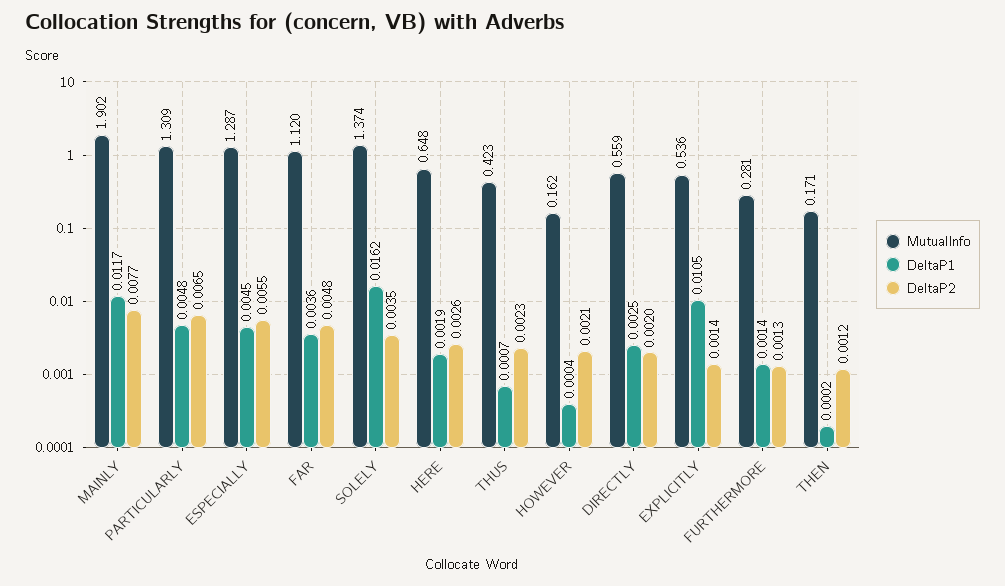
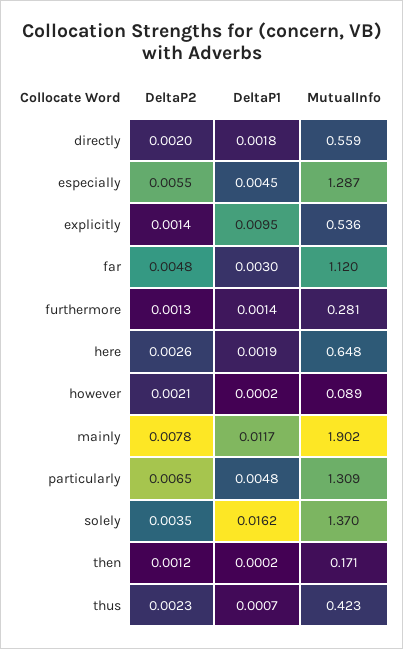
  {
    "MutualInfo": {
      "MAINLY": 1.902,
      "PARTICULARLY": 1.309,
      "ESPECIALLY": 1.287,
      "FAR": 1.12,
-     "SOLELY": 1.374,
+     "SOLELY": 1.37,
      "HERE": 0.648,
      "THUS": 0.423,
-     "HOWEVER": 0.162,
+     "HOWEVER": 0.089,
      "DIRECTLY": 0.559,
      "EXPLICITLY": 0.536,
      "FURTHERMORE": 0.281,
      "THEN": 0.171
    },
    "DeltaP1": {
      "MAINLY": 0.0117,
      "PARTICULARLY": 0.0048,
      "ESPECIALLY": 0.0045,
-     "FAR": 0.0036,
+     "FAR": 0.003,
      "SOLELY": 0.0162,
      "HERE": 0.0019,
      "THUS": 0.0007,
-     "HOWEVER": 0.0004,
+     "HOWEVER": 0.0002,
-     "DIRECTLY": 0.0025,
+     "DIRECTLY": 0.0018,
-     "EXPLICITLY": 0.0105,
+     "EXPLICITLY": 0.0095,
      "FURTHERMORE": 0.0014,
      "THEN": 0.0002
    },
    "DeltaP2": {
-     "MAINLY": 0.0077,
+     "MAINLY": 0.0078,
      "PARTICULARLY": 0.0065,
      "ESPECIALLY": 0.0055,
      "FAR": 0.0048,
      "SOLELY": 0.0035,
      "HERE": 0.0026,
      "THUS": 0.0023,
      "HOWEVER": 0.0021,
      "DIRECTLY": 0.002,
      "EXPLICITLY": 0.0014,
      "FURTHERMORE": 0.0013,
      "THEN": 0.0012
    }
  }

